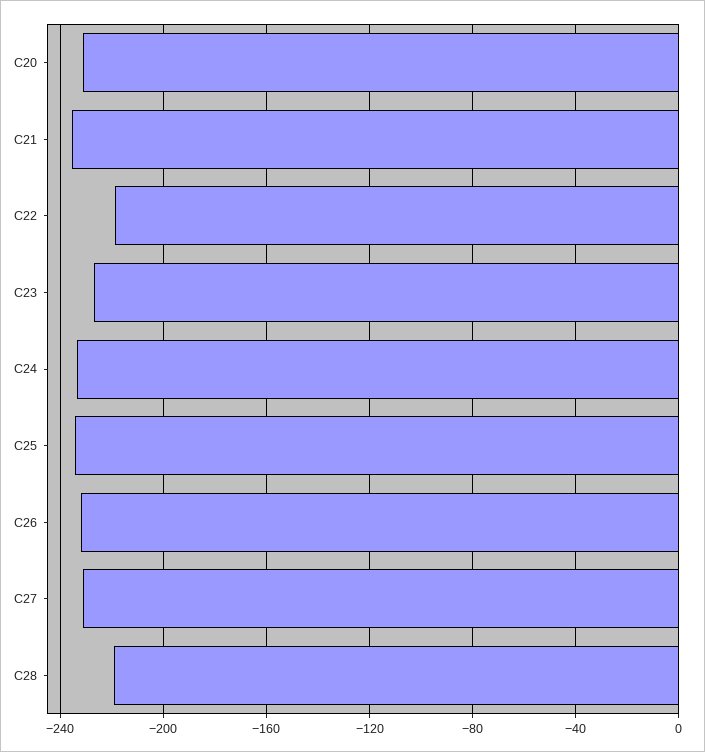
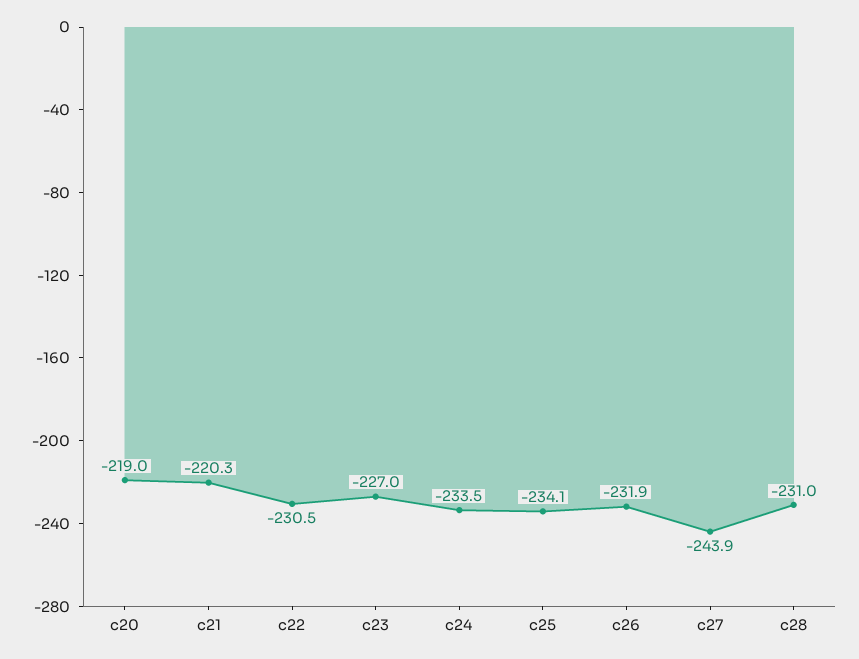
  {
-   "C20": -230,
+   "C20": -219,
-   "C21": -235,
+   "C21": -220.3,
-   "C22": -220,
+   "C22": -230.5,
    "C23": -227,
    "C24": -233.5,
    "C25": -234.1,
    "C26": -231.9,
-   "C27": -230,
+   "C27": -243.9,
-   "C28": -220
+   "C28": -231
  }

